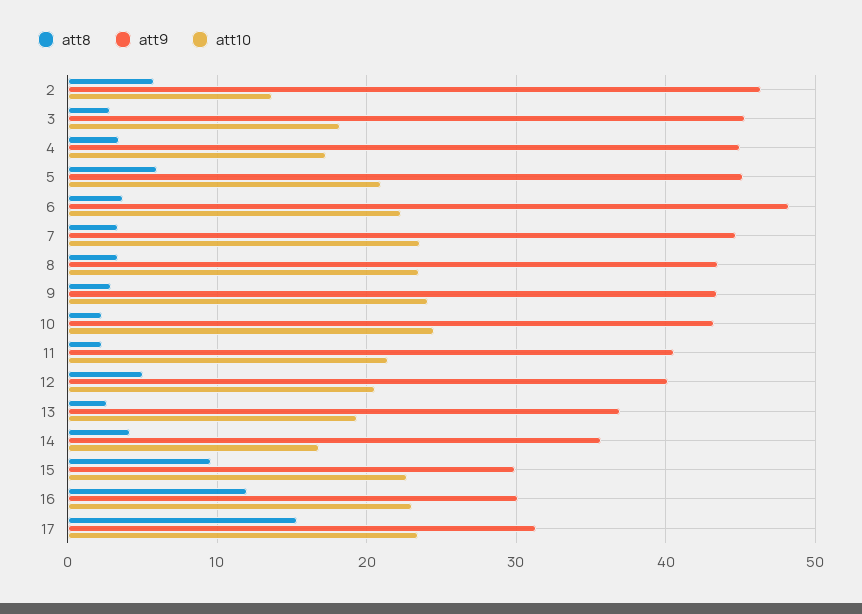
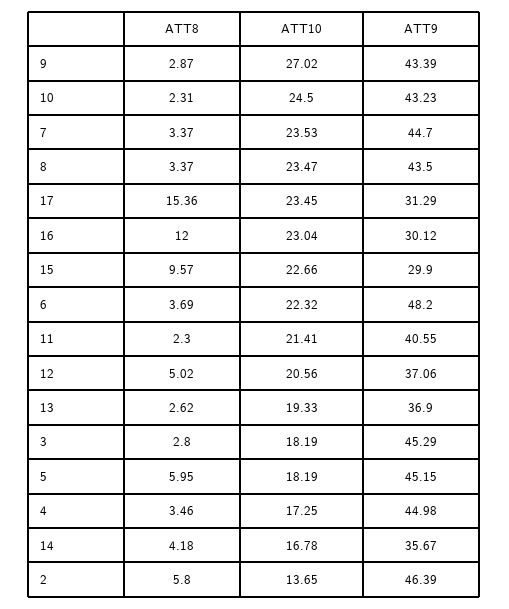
  {
    "att8": {
      "2": 5.8,
      "3": 2.8,
      "4": 3.46,
      "5": 5.95,
      "6": 3.69,
      "7": 3.37,
      "8": 3.37,
      "9": 2.87,
      "10": 2.31,
      "11": 2.3,
      "12": 5.02,
      "13": 2.62,
      "14": 4.18,
      "15": 9.57,
      "16": 12,
      "17": 15.36
    },
    "att9": {
      "2": 46.39,
      "3": 45.29,
      "4": 44.98,
      "5": 45.15,
      "6": 48.2,
      "7": 44.7,
      "8": 43.5,
      "9": 43.39,
      "10": 43.23,
      "11": 40.55,
-     "12": 40,
+     "12": 37.06,
      "13": 36.9,
      "14": 35.67,
      "15": 29.9,
      "16": 30.12,
      "17": 31.29
    },
    "att10": {
      "2": 13.65,
      "3": 18.19,
      "4": 17.25,
-     "5": 21,
+     "5": 18.19,
      "6": 22.32,
      "7": 23.53,
      "8": 23.47,
-     "9": 24,
+     "9": 27.02,
      "10": 24.5,
      "11": 21.41,
      "12": 20.56,
      "13": 19.33,
      "14": 16.78,
      "15": 22.66,
      "16": 23.04,
      "17": 23.45
    }
  }

